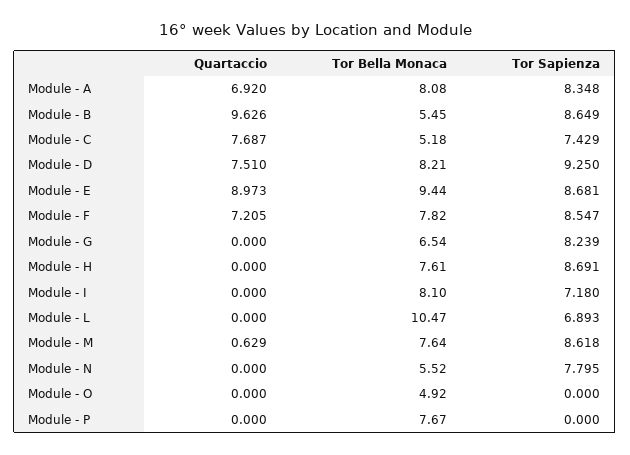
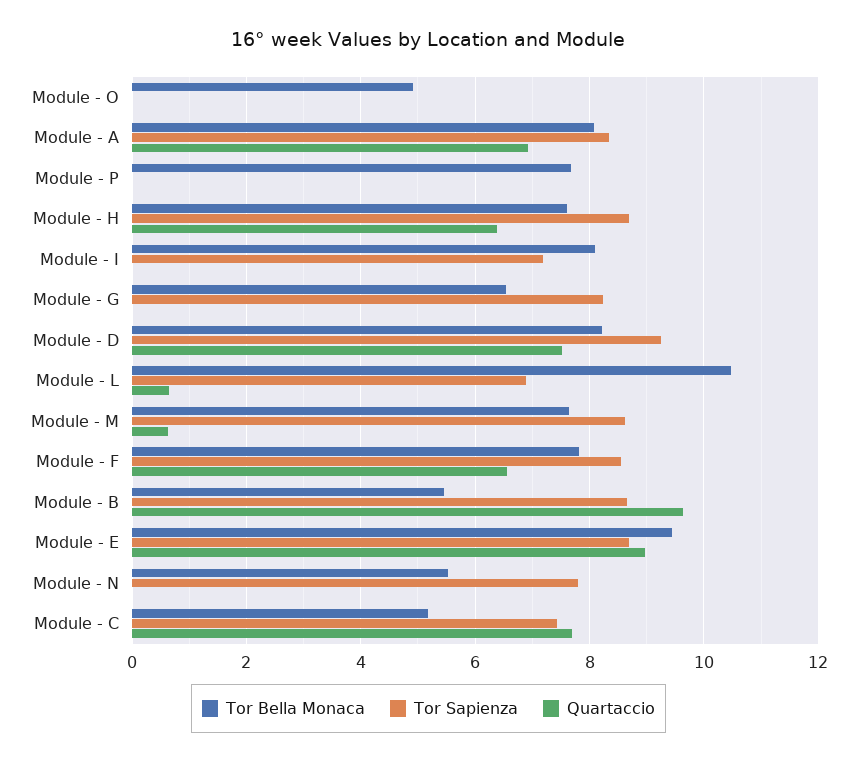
  {
    "Quartaccio": {
      "Module - A": 6.92,
      "Module - B": 9.626,
      "Module - C": 7.687,
      "Module - D": 7.51,
      "Module - E": 8.973,
-     "Module - F": 7.205,
+     "Module - F": 6.6,
      "Module - G": 0,
-     "Module - H": 0,
+     "Module - H": 6.4,
      "Module - I": 0,
-     "Module - L": 0,
+     "Module - L": 0.6,
      "Module - M": 0.629,
      "Module - N": 0,
      "Module - O": 0,
      "Module - P": 0
    },
    "Tor Bella Monaca": {
      "Module - A": 8.08,
      "Module - B": 5.45,
      "Module - C": 5.18,
      "Module - D": 8.21,
      "Module - E": 9.44,
      "Module - F": 7.82,
      "Module - G": 6.54,
      "Module - H": 7.61,
      "Module - I": 8.1,
      "Module - L": 10.47,
      "Module - M": 7.64,
      "Module - N": 5.52,
      "Module - O": 4.92,
      "Module - P": 7.67
    },
    "Tor Sapienza": {
      "Module - A": 8.348,
      "Module - B": 8.649,
      "Module - C": 7.429,
      "Module - D": 9.25,
      "Module - E": 8.681,
      "Module - F": 8.547,
      "Module - G": 8.239,
      "Module - H": 8.691,
      "Module - I": 7.18,
      "Module - L": 6.893,
      "Module - M": 8.618,
      "Module - N": 7.795,
      "Module - O": 0,
      "Module - P": 0
    }
  }

